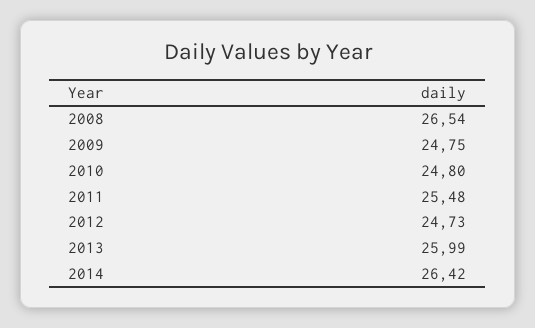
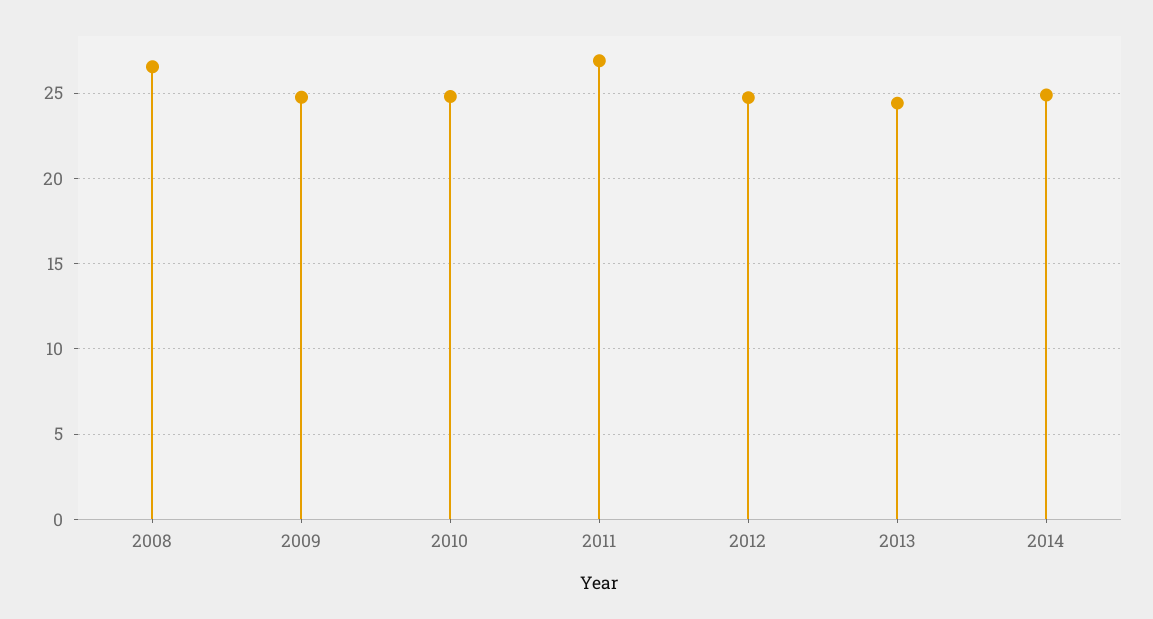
  {
    "2008": 26.54,
    "2009": 24.75,
    "2010": 24.8,
-   "2011": 25.48,
+   "2011": 27,
    "2012": 24.73,
-   "2013": 25.99,
+   "2013": 24.5,
-   "2014": 26.42
+   "2014": 25
  }

